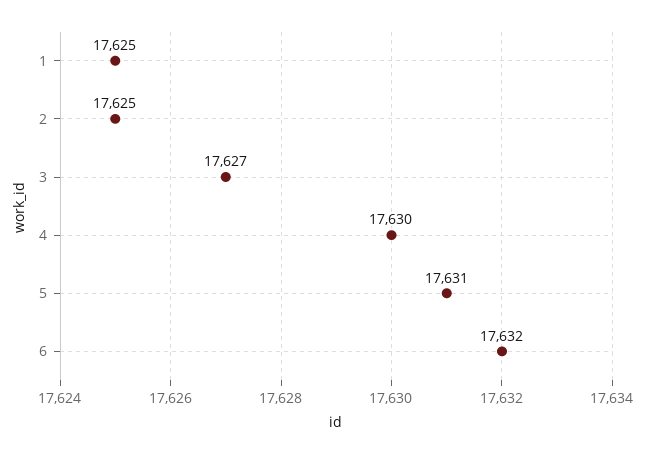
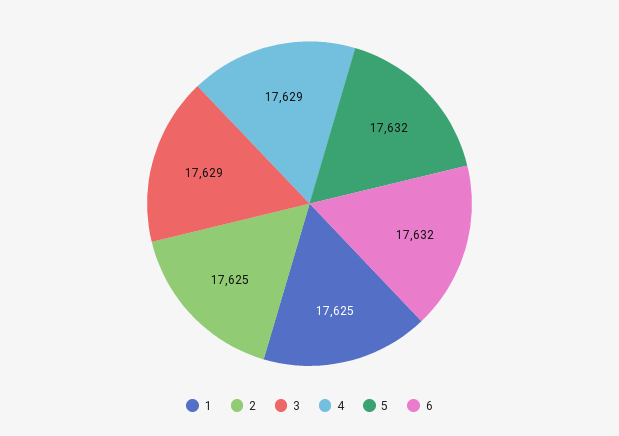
  {
    "1": 17625,
    "2": 17625,
-   "3": 17627,
+   "3": 17629,
-   "4": 17630,
+   "4": 17629,
-   "5": 17631,
+   "5": 17632,
    "6": 17632
  }

